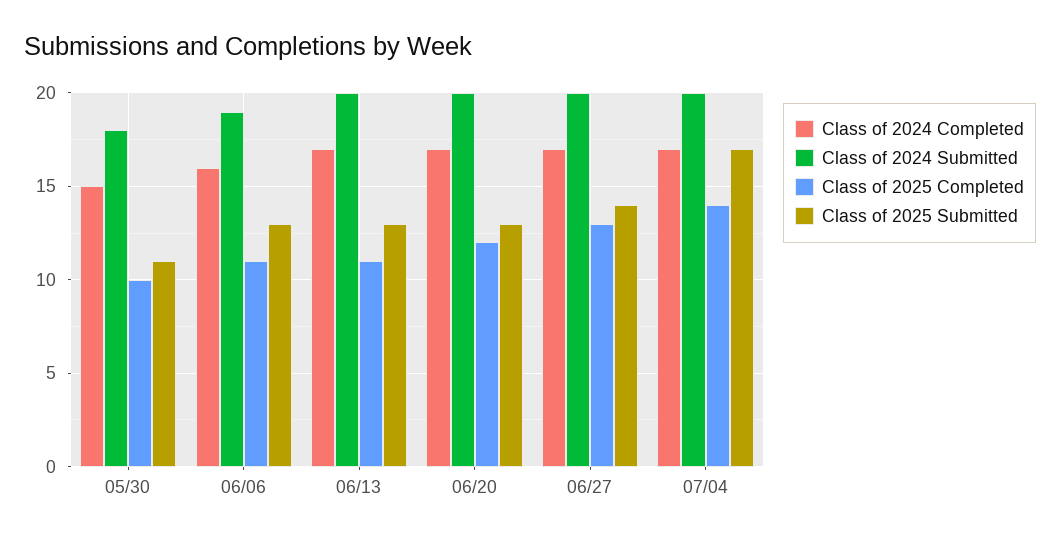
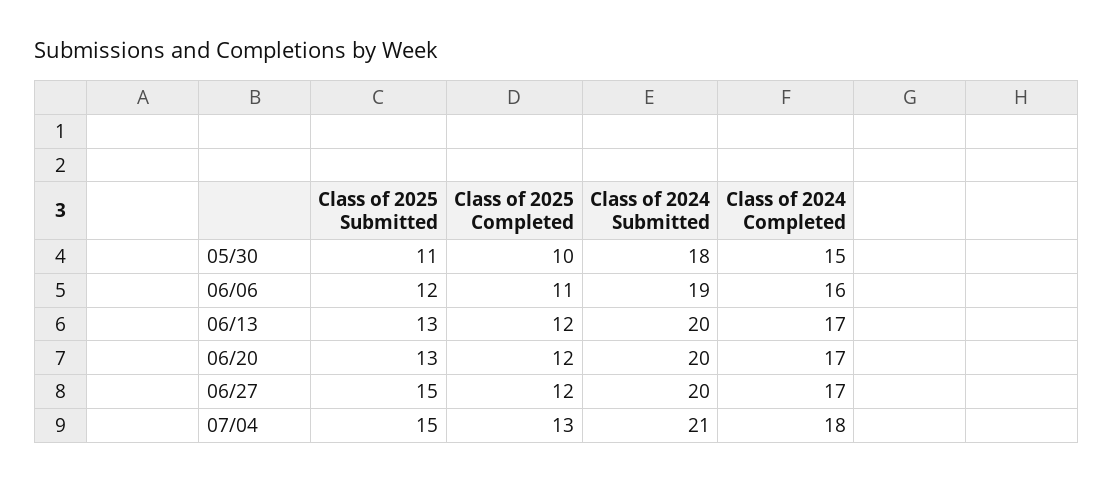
  {
    "Class of 2024 Completed": {
      "05/30": 15,
      "06/06": 16,
      "06/13": 17,
      "06/20": 17,
      "06/27": 17,
-     "07/04": 17
+     "07/04": 18
    },
    "Class of 2024 Submitted": {
      "05/30": 18,
      "06/06": 19,
      "06/13": 20,
      "06/20": 20,
      "06/27": 20,
-     "07/04": 20
+     "07/04": 21
    },
    "Class of 2025 Completed": {
      "05/30": 10,
      "06/06": 11,
-     "06/13": 11,
+     "06/13": 12,
      "06/20": 12,
-     "06/27": 13,
+     "06/27": 12,
-     "07/04": 14
+     "07/04": 13
    },
    "Class of 2025 Submitted": {
      "05/30": 11,
-     "06/06": 13,
+     "06/06": 12,
      "06/13": 13,
      "06/20": 13,
-     "06/27": 14,
+     "06/27": 15,
-     "07/04": 17
+     "07/04": 15
    }
  }

